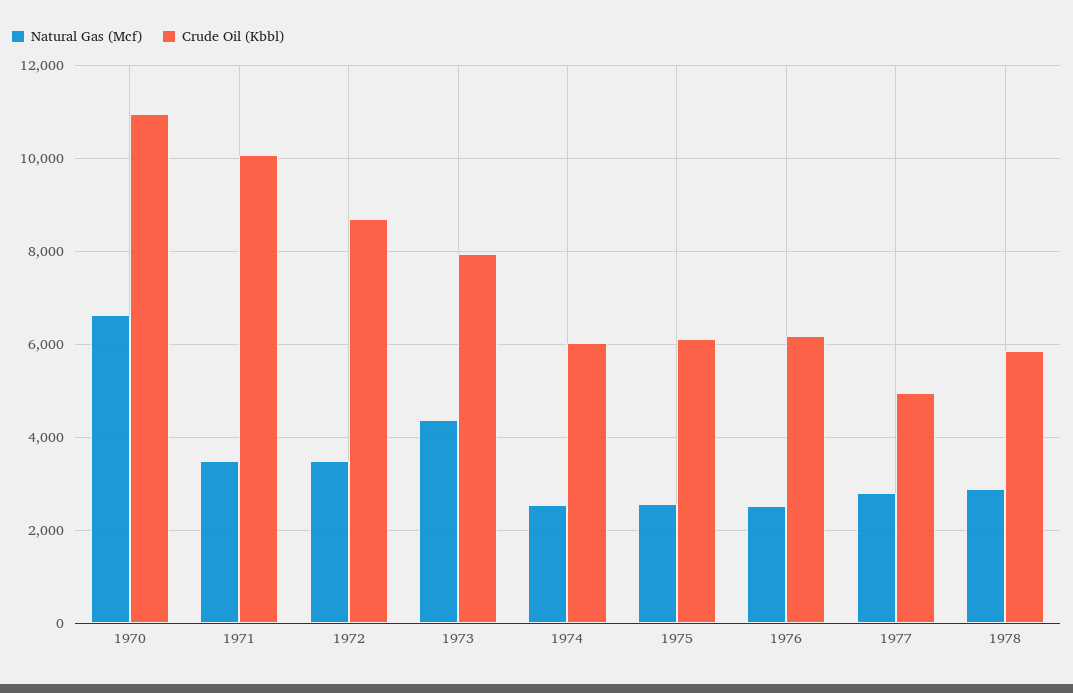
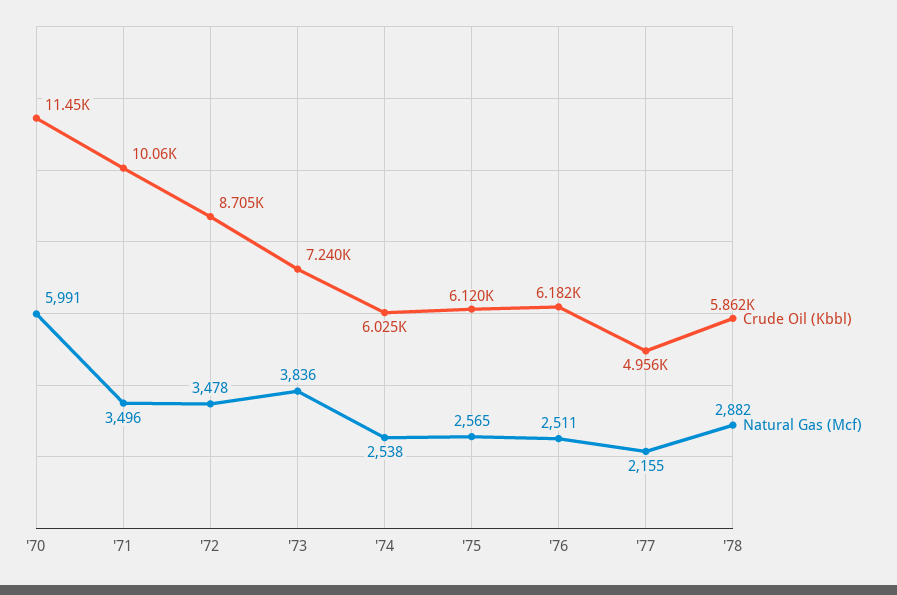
  {
    "Natural Gas (Mcf)": {
-     "1970": 6600,
+     "1970": 5991,
      "1971": 3496,
      "1972": 3478,
-     "1973": 4400,
+     "1973": 3836,
      "1974": 2538,
      "1975": 2565,
      "1976": 2511,
-     "1977": 2800,
+     "1977": 2155,
      "1978": 2882
    },
    "Crude Oil (Kbbl)": {
-     "1970": 11000,
+     "1970": 11450,
      "1971": 10060,
      "1972": 8705,
-     "1973": 8000,
+     "1973": 7240,
      "1974": 6025,
      "1975": 6120,
      "1976": 6182,
      "1977": 4956,
      "1978": 5862
    }
  }

